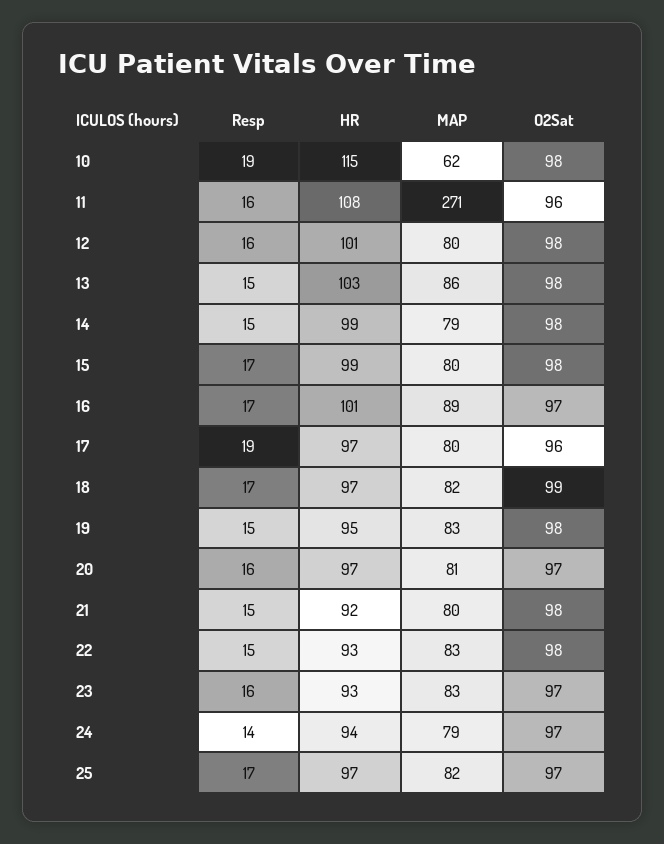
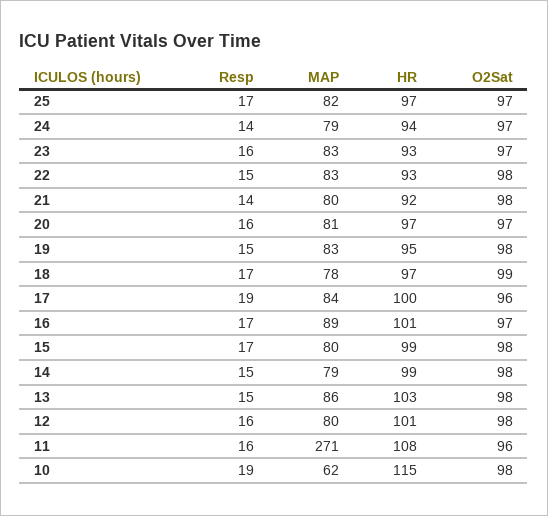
  {
    "Resp": {
      "10": 19,
      "11": 16,
      "12": 16,
      "13": 15,
      "14": 15,
      "15": 17,
      "16": 17,
      "17": 19,
      "18": 17,
      "19": 15,
      "20": 16,
-     "21": 15,
+     "21": 14,
      "22": 15,
      "23": 16,
      "24": 14,
      "25": 17
    },
    "HR": {
      "10": 115,
      "11": 108,
      "12": 101,
      "13": 103,
      "14": 99,
      "15": 99,
      "16": 101,
-     "17": 97,
+     "17": 100,
      "18": 97,
      "19": 95,
      "20": 97,
      "21": 92,
      "22": 93,
      "23": 93,
      "24": 94,
      "25": 97
    },
    "MAP": {
      "10": 62,
      "11": 271,
      "12": 80,
      "13": 86,
      "14": 79,
      "15": 80,
      "16": 89,
-     "17": 80,
+     "17": 84,
-     "18": 82,
+     "18": 78,
      "19": 83,
      "20": 81,
      "21": 80,
      "22": 83,
      "23": 83,
      "24": 79,
      "25": 82
    },
    "O2Sat": {
      "10": 98,
      "11": 96,
      "12": 98,
      "13": 98,
      "14": 98,
      "15": 98,
      "16": 97,
      "17": 96,
      "18": 99,
      "19": 98,
      "20": 97,
      "21": 98,
      "22": 98,
      "23": 97,
      "24": 97,
      "25": 97
    }
  }

